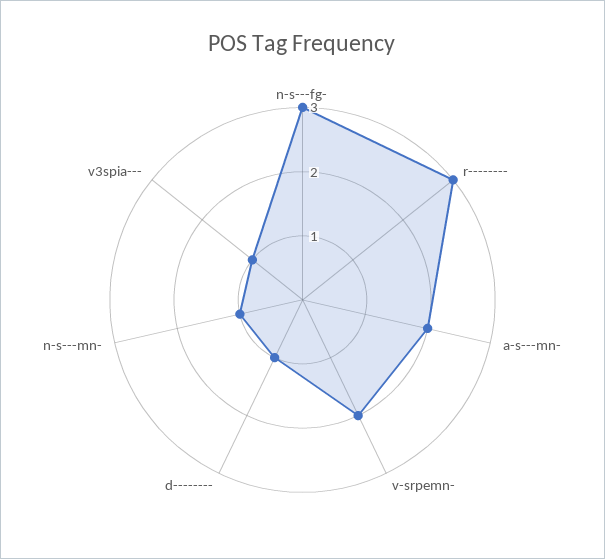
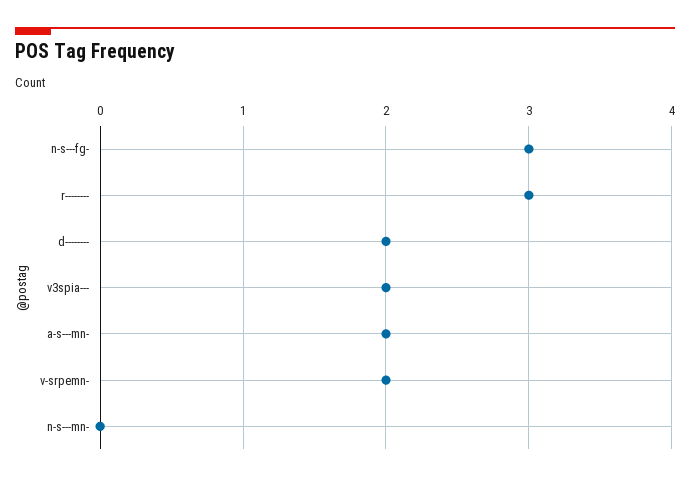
  {
    "n-s---fg-": 3,
    "r--------": 3,
    "a-s---mn-": 2,
    "v-srpemn-": 2,
-   "d--------": 1,
+   "d--------": 2,
-   "n-s---mn-": 1,
+   "n-s---mn-": 0,
-   "v3spia---": 1
+   "v3spia---": 2
  }

